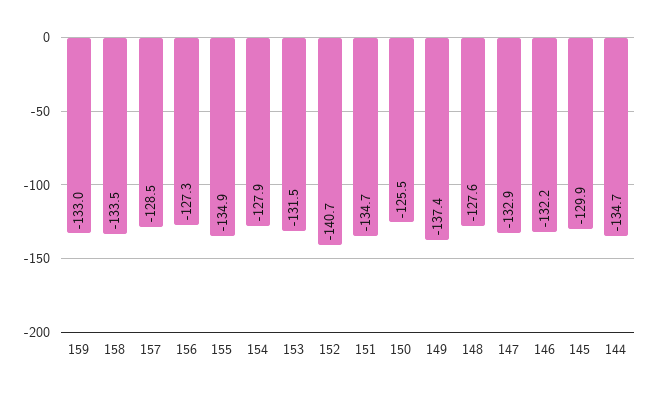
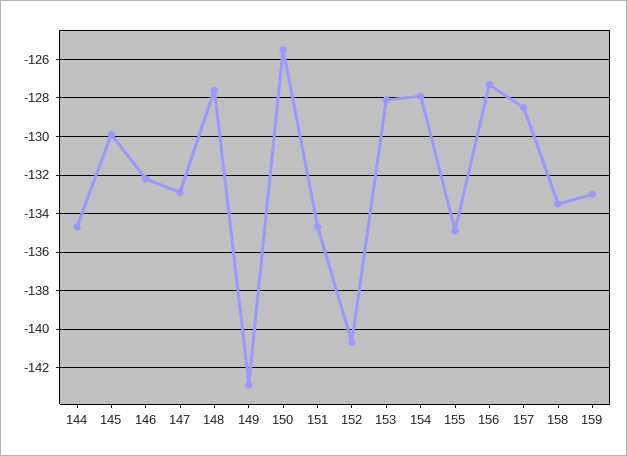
  {
    "159": -133,
    "158": -133.5,
    "157": -128.5,
    "156": -127.3,
    "155": -134.9,
    "154": -127.9,
-   "153": -131.5,
+   "153": -128,
    "152": -140.7,
    "151": -134.7,
    "150": -125.5,
-   "149": -137.4,
+   "149": -143,
    "148": -127.6,
    "147": -132.9,
    "146": -132.2,
    "145": -129.9,
    "144": -134.7
  }

